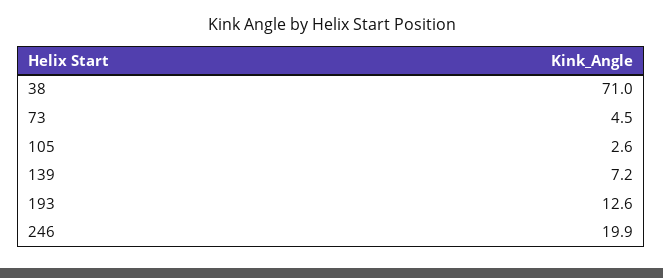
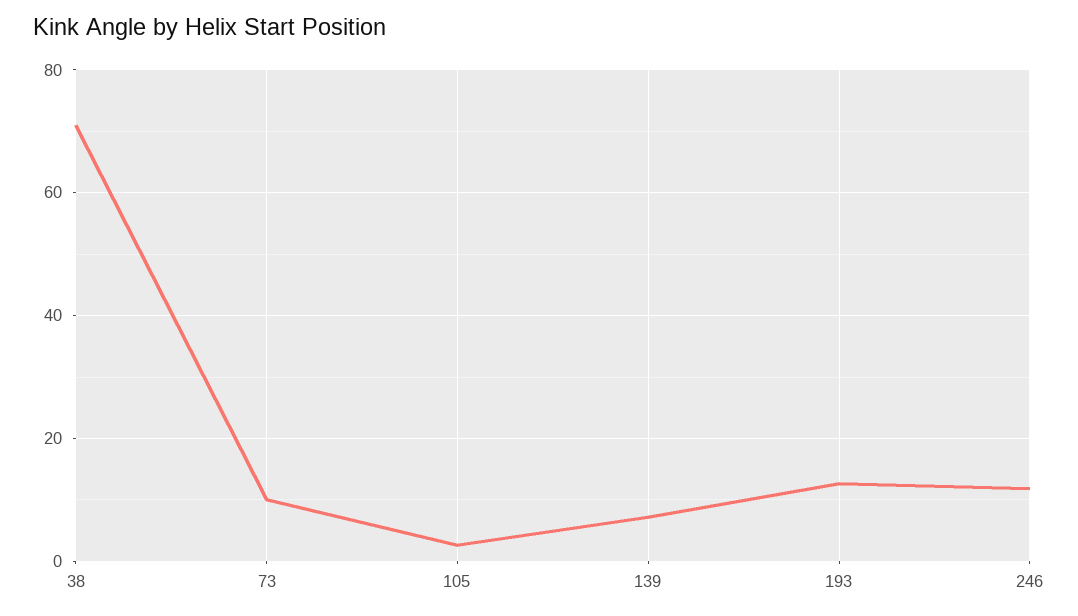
  {
    "38": 71,
-   "73": 4.5,
+   "73": 10,
    "105": 2.6,
    "139": 7.2,
    "193": 12.6,
-   "246": 19.9
+   "246": 12
  }

